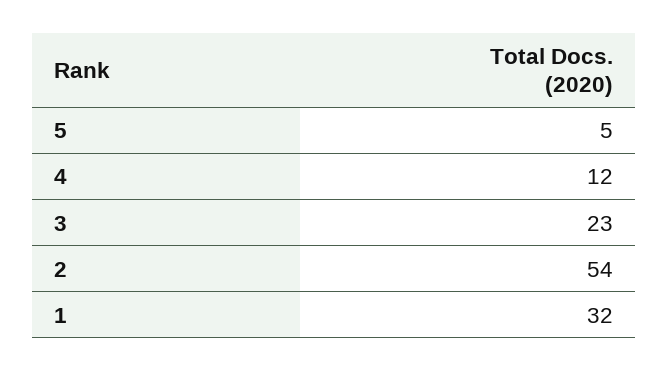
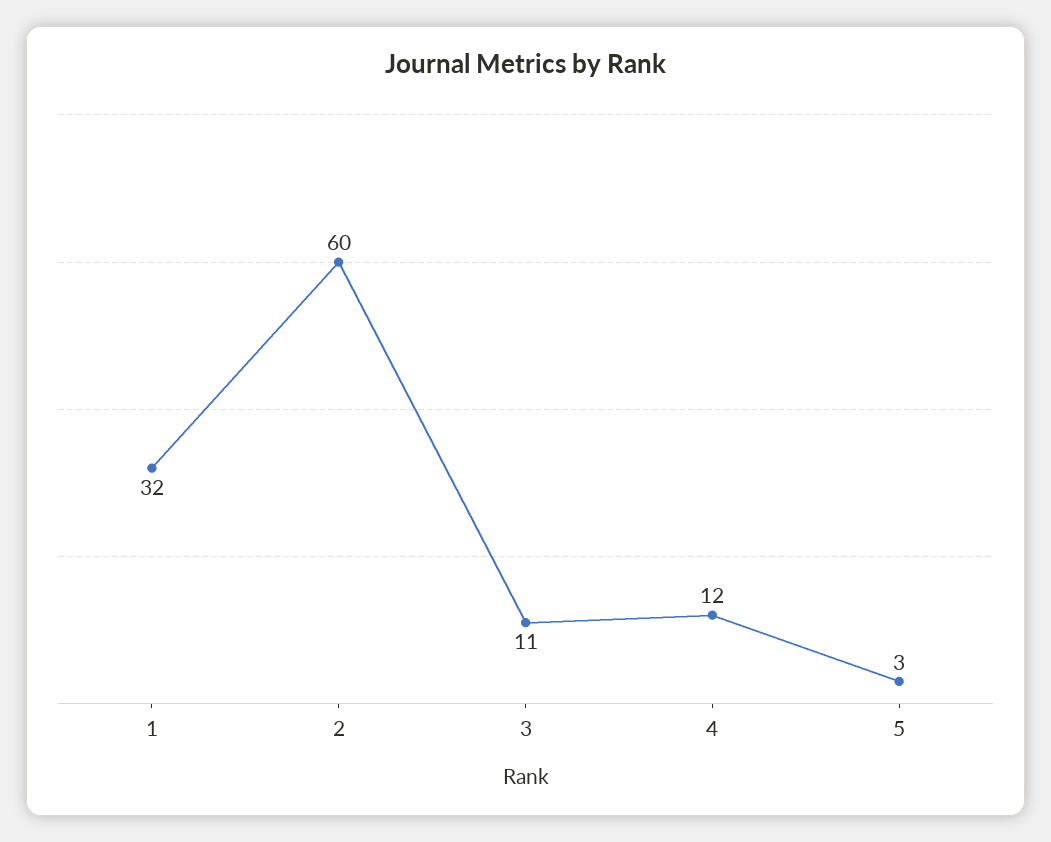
  {
-   "5": 5,
+   "5": 3,
    "4": 12,
-   "3": 23,
+   "3": 11,
-   "2": 54,
+   "2": 60,
    "1": 32
  }

